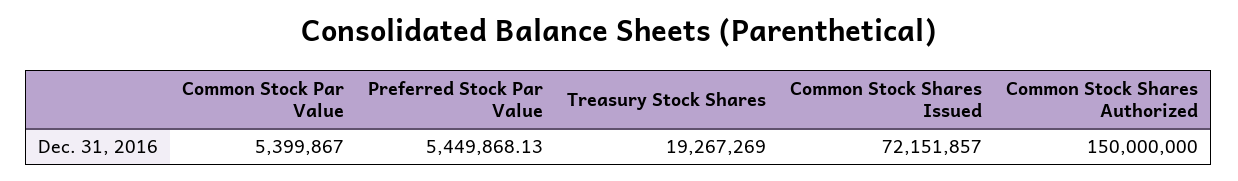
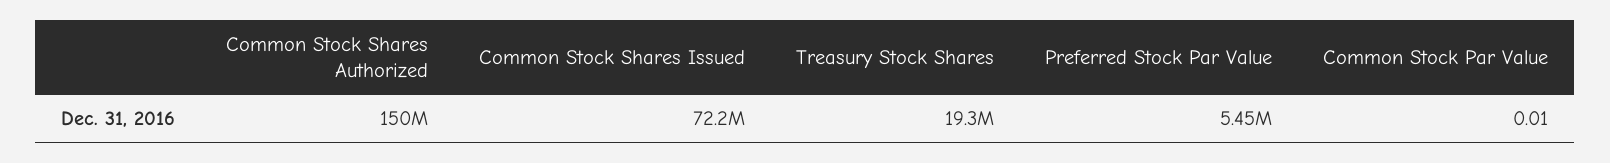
  {
-   "Common Stock Par Value": 5399867,
+   "Common Stock Par Value": 0.01,
    "Preferred Stock Par Value": 5449868.13,
    "Treasury Stock Shares": 19267269,
    "Common Stock Shares Issued": 72151857,
    "Common Stock Shares Authorized": 150000000
  }

